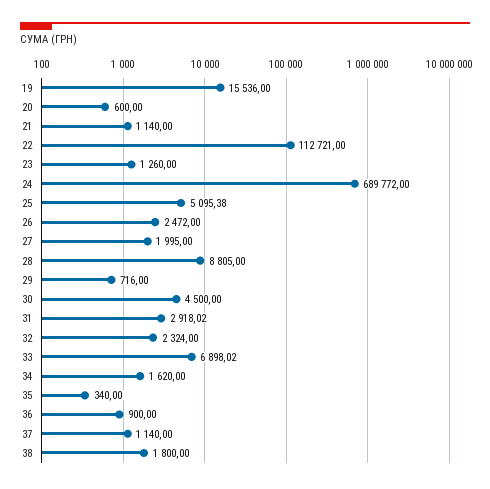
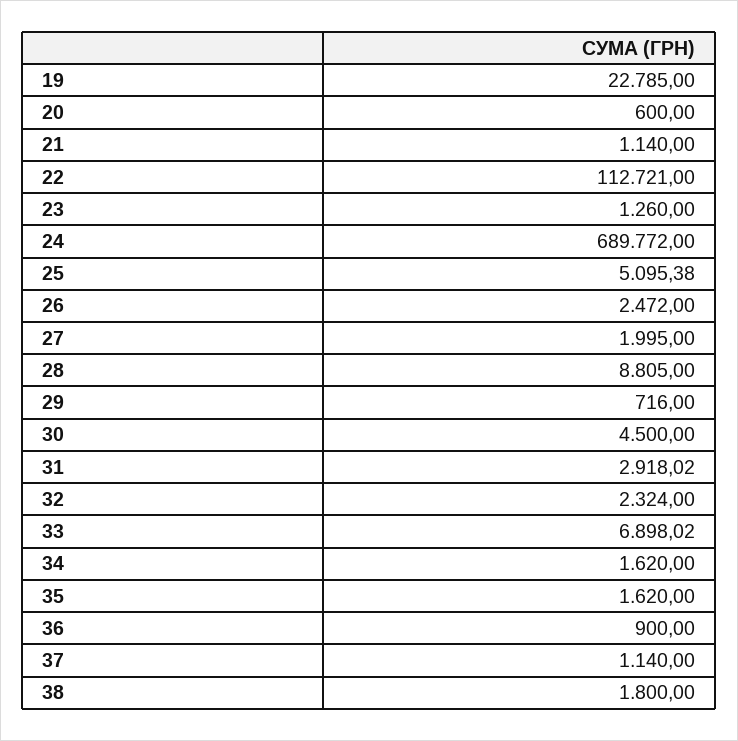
  {
-   "19": 15536,
+   "19": 22785,
    "20": 600,
    "21": 1140,
    "22": 112721,
    "23": 1260,
    "24": 689772,
    "25": 5095.38,
    "26": 2472,
    "27": 1995,
    "28": 8805,
    "29": 716,
    "30": 4500,
    "31": 2918.02,
    "32": 2324,
    "33": 6898.02,
    "34": 1620,
-   "35": 340,
+   "35": 1620,
    "36": 900,
    "37": 1140,
    "38": 1800
  }

